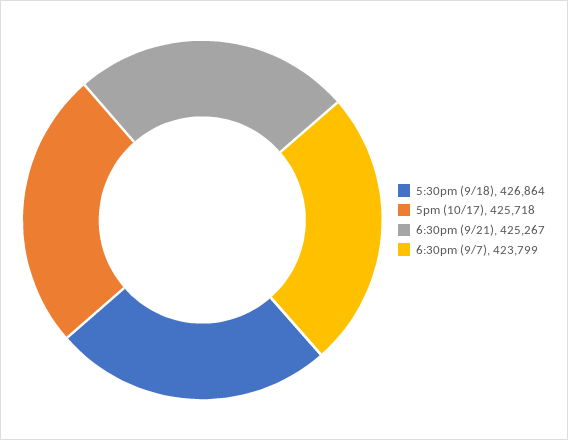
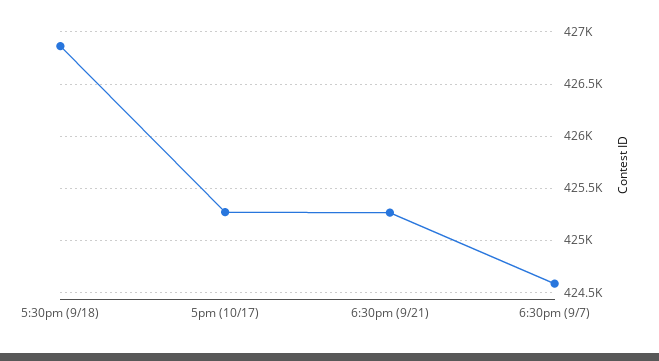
  {
    "5:30pm (9/18)": 426864,
-   "5pm (10/17)": 425718,
+   "5pm (10/17)": 425300,
    "6:30pm (9/21)": 425267,
-   "6:30pm (9/7)": 423799
+   "6:30pm (9/7)": 424600
  }

